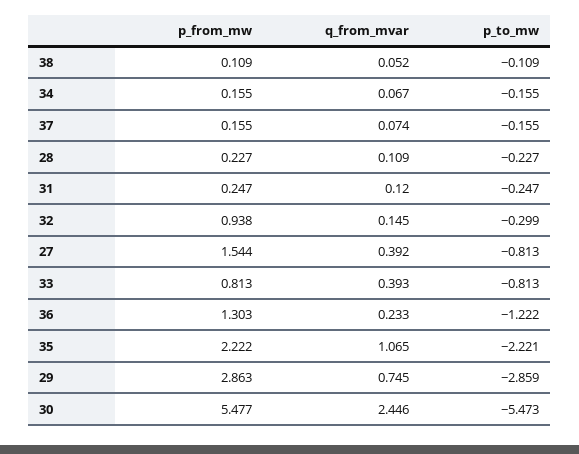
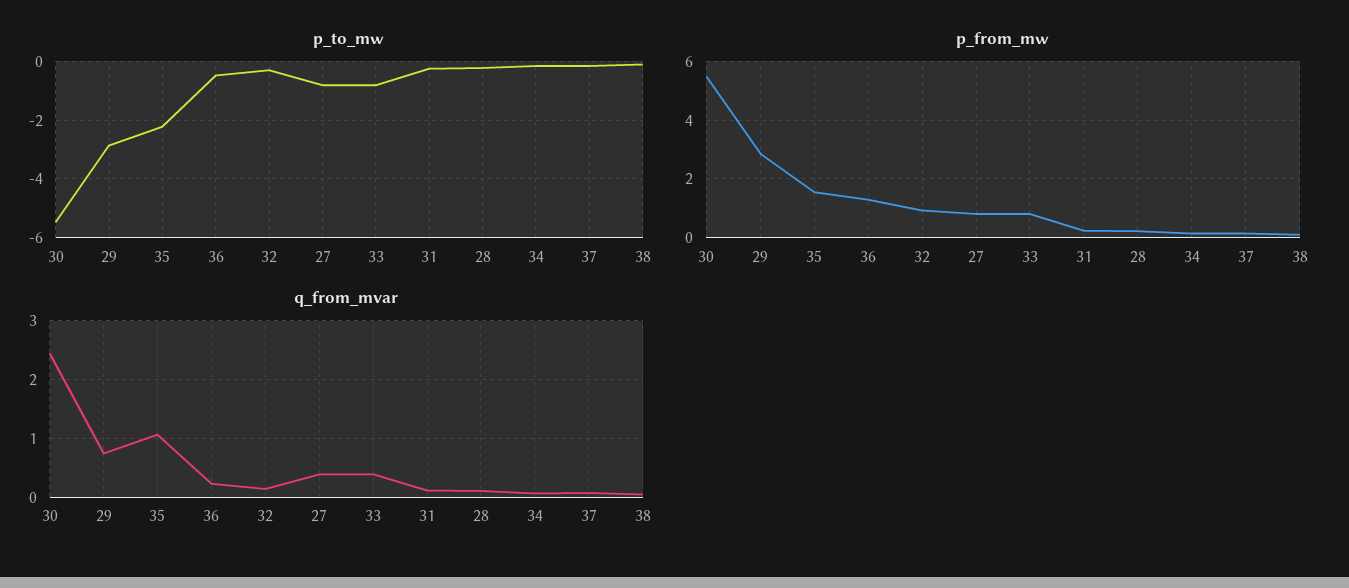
  {
    "p_from_mw": {
      "38": 0.109,
      "34": 0.155,
      "37": 0.155,
      "28": 0.227,
      "31": 0.247,
      "32": 0.938,
-     "27": 1.544,
+     "27": 0.75,
      "33": 0.813,
      "36": 1.303,
-     "35": 2.222,
+     "35": 1.5,
      "29": 2.863,
      "30": 5.477
    },
    "q_from_mvar": {
      "38": 0.052,
      "34": 0.067,
      "37": 0.074,
      "28": 0.109,
      "31": 0.12,
      "32": 0.145,
      "27": 0.392,
      "33": 0.393,
      "36": 0.233,
      "35": 1.065,
      "29": 0.745,
      "30": 2.446
    },
    "p_to_mw": {
      "38": -0.109,
      "34": -0.155,
      "37": -0.155,
      "28": -0.227,
      "31": -0.247,
      "32": -0.299,
      "27": -0.813,
      "33": -0.813,
-     "36": -1.222,
+     "36": -0.5,
      "35": -2.221,
      "29": -2.859,
      "30": -5.473
    }
  }

